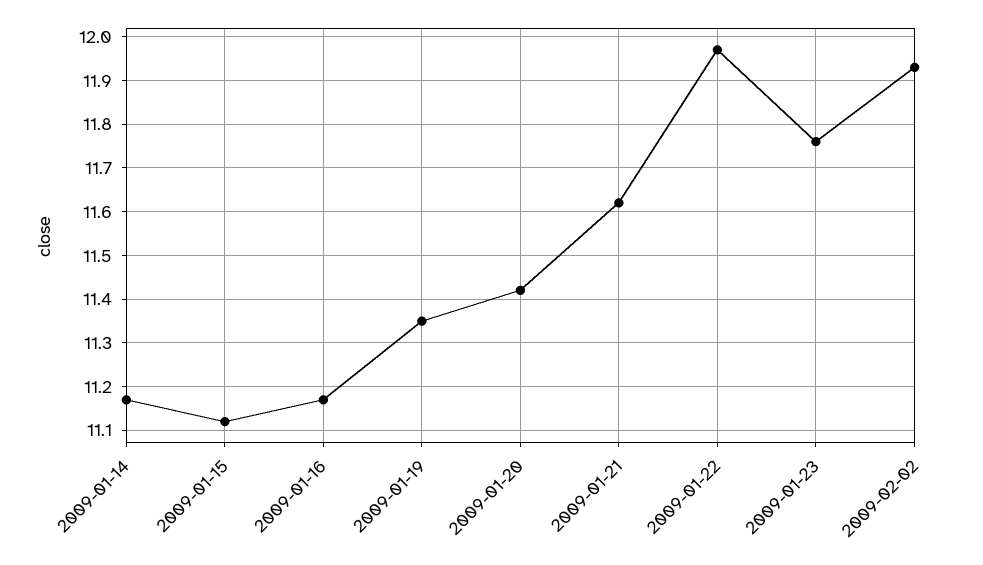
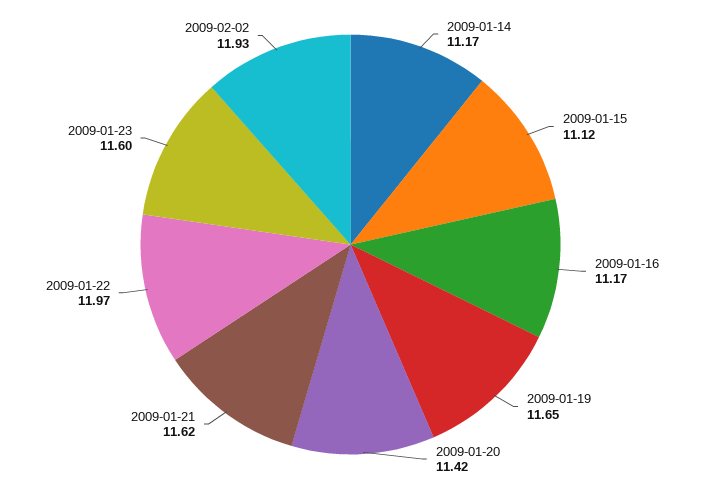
  {
    "2009-01-14": 11.17,
    "2009-01-15": 11.12,
    "2009-01-16": 11.17,
-   "2009-01-19": 11.35,
+   "2009-01-19": 11.65,
    "2009-01-20": 11.42,
    "2009-01-21": 11.62,
    "2009-01-22": 11.97,
-   "2009-01-23": 11.75,
+   "2009-01-23": 11.6,
    "2009-02-02": 11.93
  }

